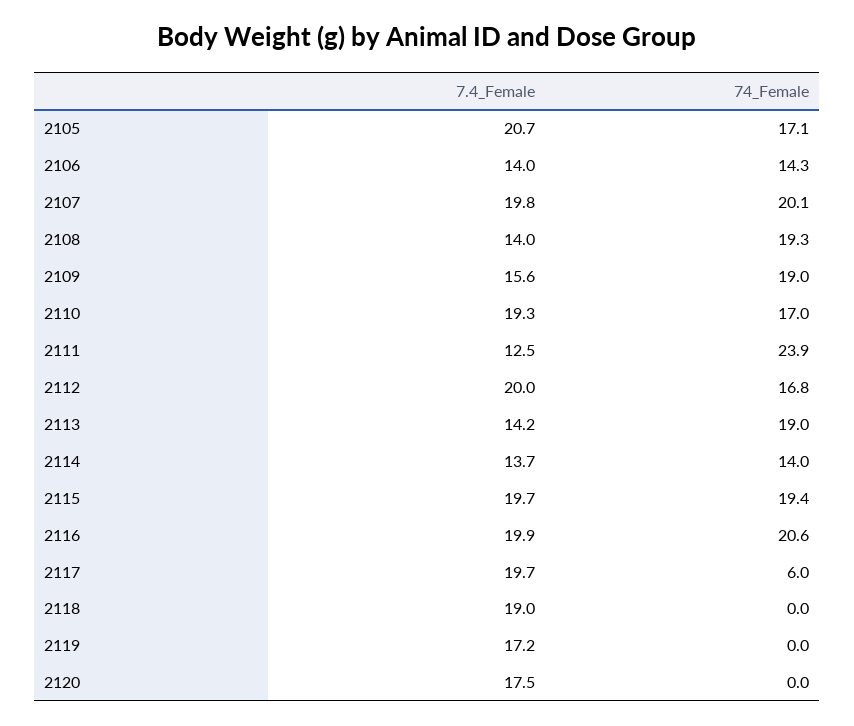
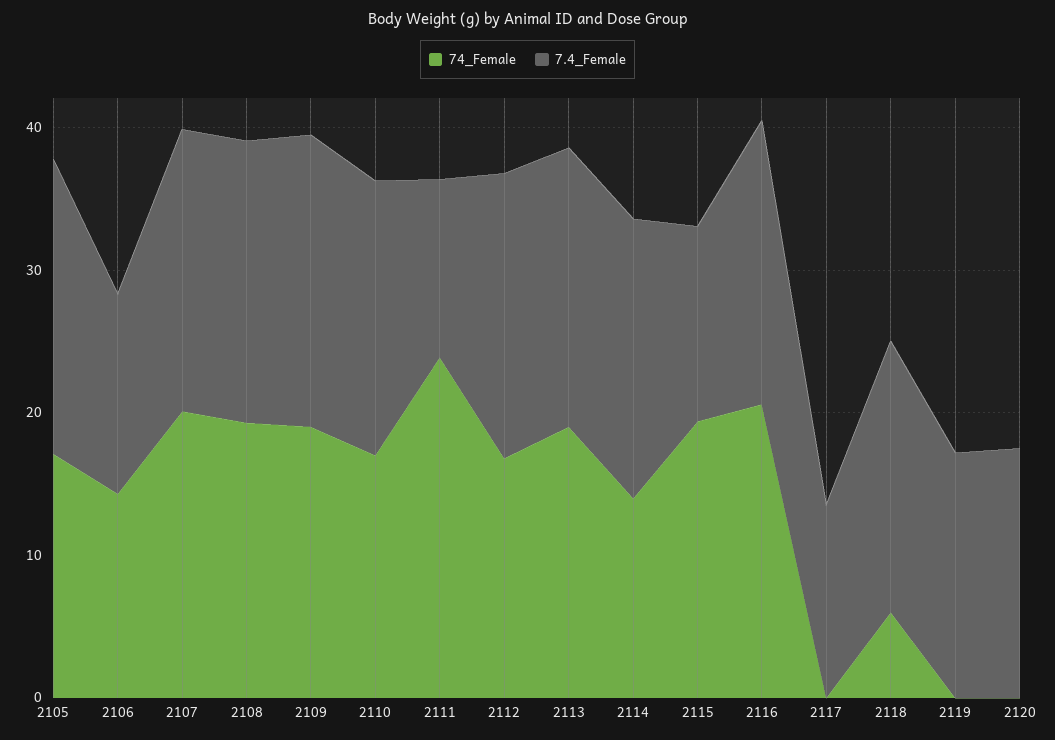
  {
    "7.4_Female": {
      "2105": 20.7,
      "2106": 14,
      "2107": 19.8,
-     "2108": 14,
+     "2108": 20,
-     "2109": 15.6,
+     "2109": 20,
      "2110": 19.3,
      "2111": 12.5,
      "2112": 20,
-     "2113": 14.2,
+     "2113": 20,
-     "2114": 13.7,
+     "2114": 20,
-     "2115": 19.7,
+     "2115": 14,
      "2116": 19.9,
-     "2117": 19.7,
+     "2117": 14,
      "2118": 19,
      "2119": 17.2,
      "2120": 17.5
    },
    "74_Female": {
      "2105": 17.1,
      "2106": 14.3,
      "2107": 20.1,
      "2108": 19.3,
      "2109": 19,
      "2110": 17,
      "2111": 23.9,
      "2112": 16.8,
      "2113": 19,
      "2114": 14,
      "2115": 19.4,
      "2116": 20.6,
-     "2117": 6,
+     "2117": 0,
-     "2118": 0,
+     "2118": 6,
      "2119": 0,
      "2120": 0
    }
  }

